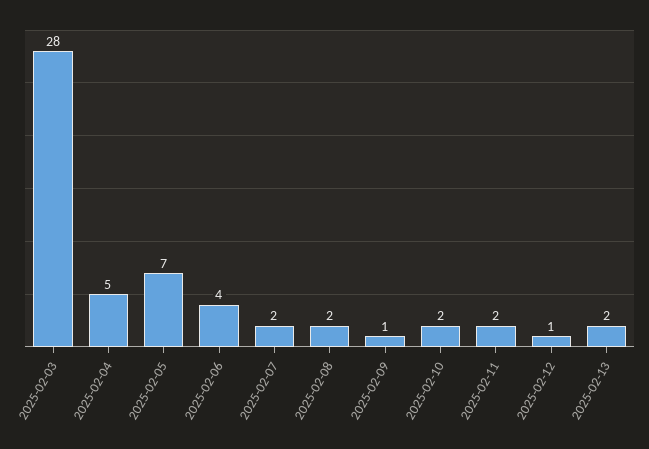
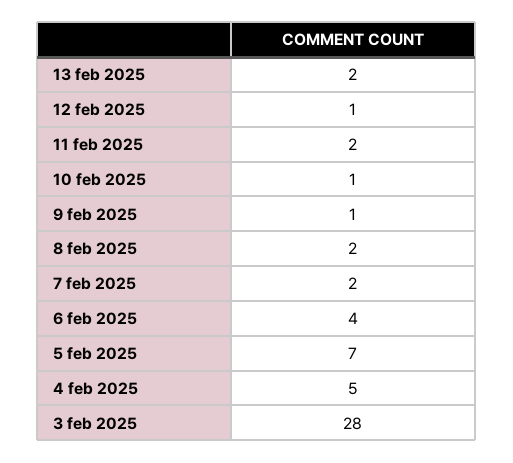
  {
    "2025-02-03": 28,
    "2025-02-04": 5,
    "2025-02-05": 7,
    "2025-02-06": 4,
    "2025-02-07": 2,
    "2025-02-08": 2,
    "2025-02-09": 1,
-   "2025-02-10": 2,
+   "2025-02-10": 1,
    "2025-02-11": 2,
    "2025-02-12": 1,
    "2025-02-13": 2
  }

